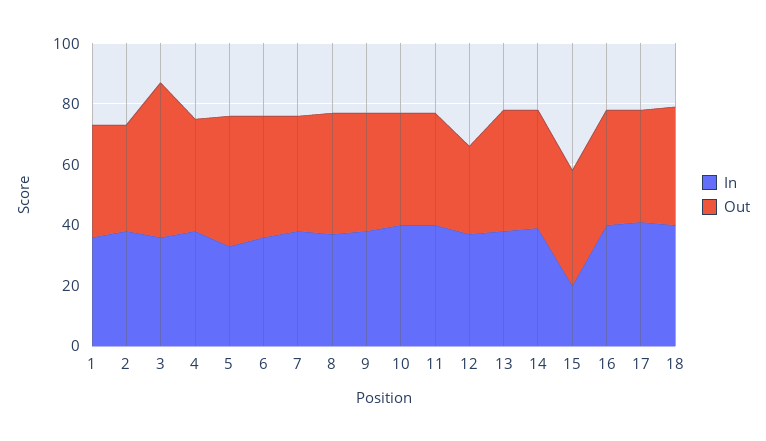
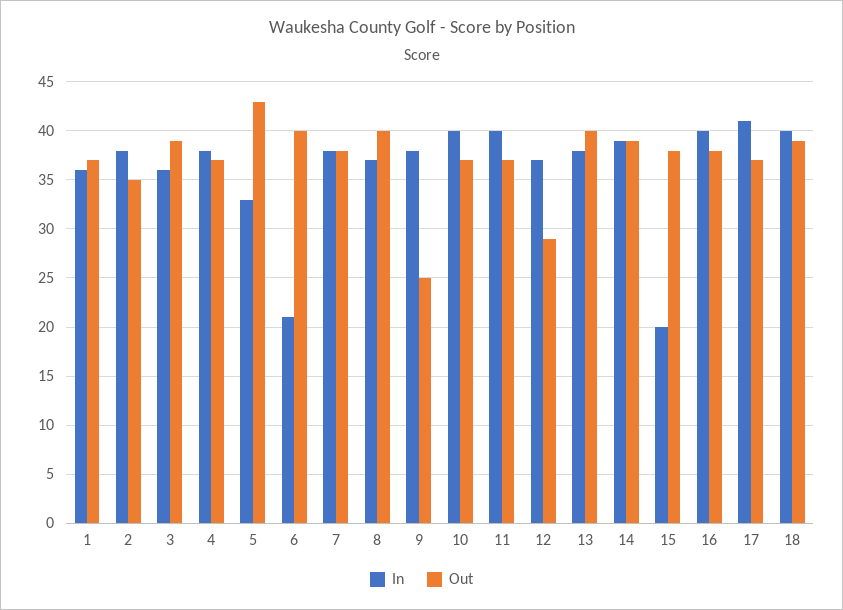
  {
    "In": {
      "1": 36,
      "2": 38,
      "3": 36,
      "4": 38,
      "5": 33,
-     "6": 35,
+     "6": 21,
      "7": 38,
      "8": 37,
      "9": 38,
      "10": 40,
      "11": 40,
      "12": 37,
      "13": 38,
      "14": 39,
      "15": 20,
      "16": 40,
      "17": 41,
      "18": 40
    },
    "Out": {
      "1": 37,
      "2": 35,
-     "3": 50,
+     "3": 39,
      "4": 37,
      "5": 43,
      "6": 40,
      "7": 38,
      "8": 40,
-     "9": 40,
+     "9": 25,
      "10": 37,
      "11": 37,
      "12": 29,
      "13": 40,
      "14": 39,
      "15": 38,
      "16": 38,
      "17": 37,
      "18": 39
    }
  }

